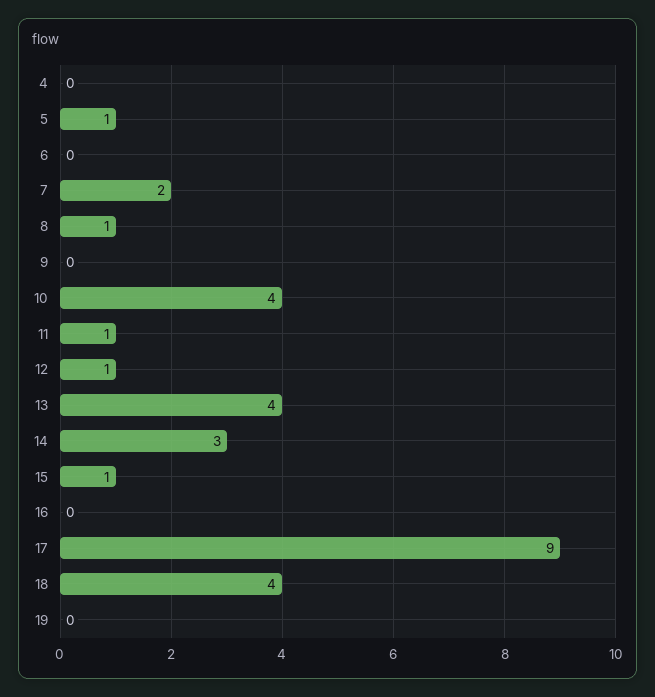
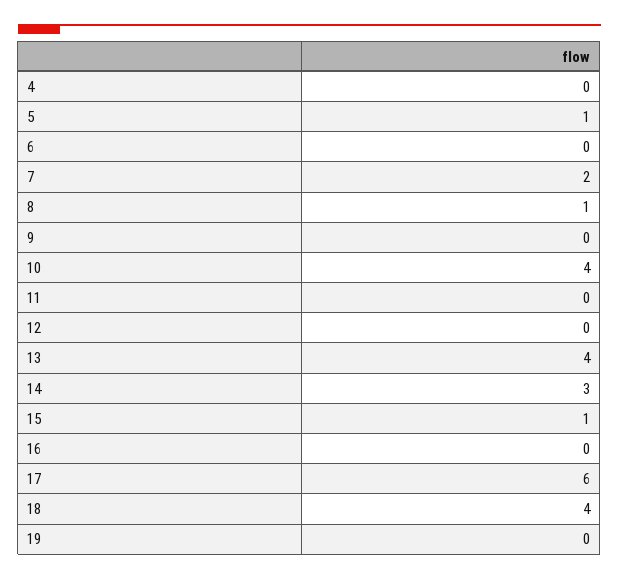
  {
    "4": 0,
    "5": 1,
    "6": 0,
    "7": 2,
    "8": 1,
    "9": 0,
    "10": 4,
-   "11": 1,
+   "11": 0,
-   "12": 1,
+   "12": 0,
    "13": 4,
    "14": 3,
    "15": 1,
    "16": 0,
-   "17": 9,
+   "17": 6,
    "18": 4,
    "19": 0
  }

